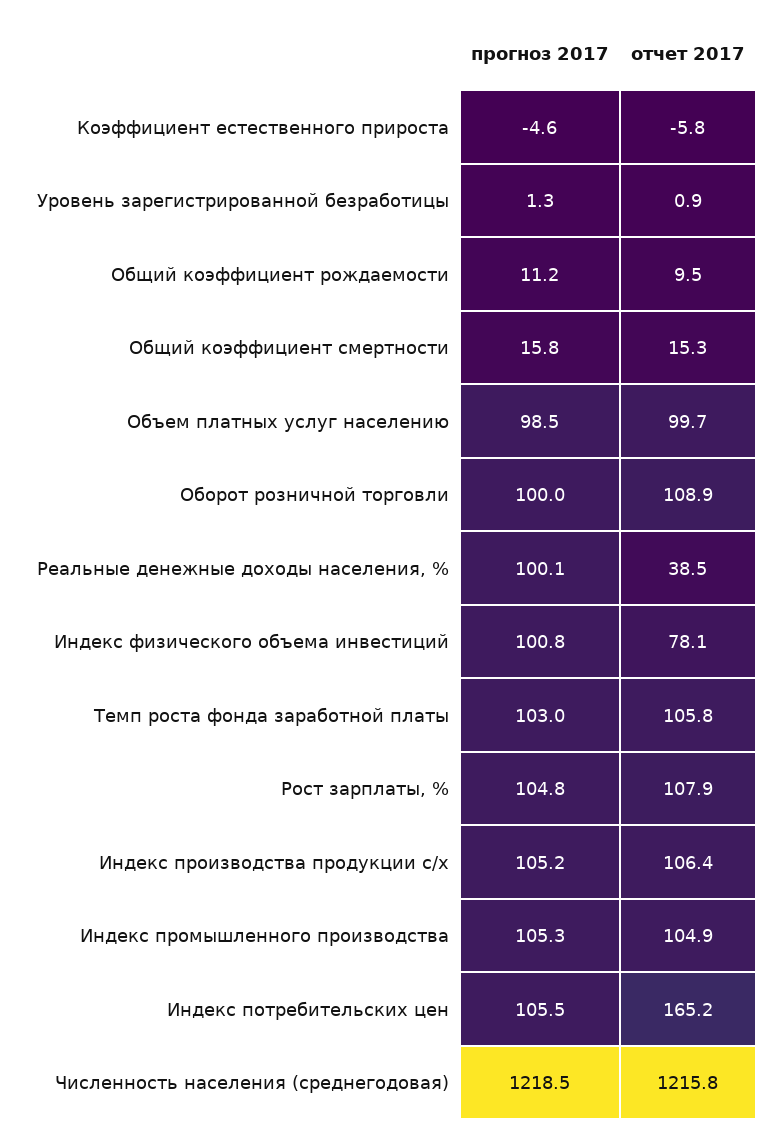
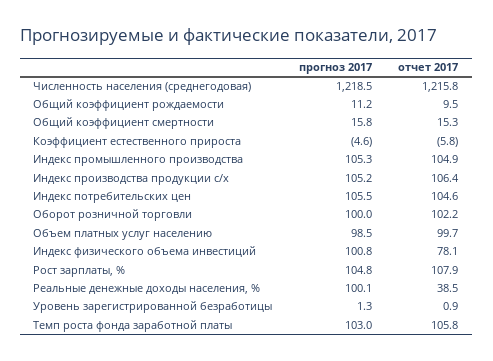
  {
    "прогноз 2017": {
      "Коэффициент естественного прироста": -4.6,
      "Уровень зарегистрированной безработицы": 1.3,
      "Общий коэффициент рождаемости": 11.2,
      "Общий коэффициент смертности": 15.8,
      "Объем платных услуг населению": 98.5,
      "Оборот розничной торговли": 100,
      "Реальные денежные доходы населения, %": 100.1,
      "Индекс физического объема инвестиций": 100.8,
      "Темп роста фонда заработной платы": 103,
      "Рост зарплаты, %": 104.8,
      "Индекс производства продукции с/х": 105.2,
      "Индекс промышленного производства": 105.3,
      "Индекс потребительских цен": 105.5,
      "Численность населения (среднегодовая)": 1218.5
    },
    "отчет 2017": {
      "Коэффициент естественного прироста": -5.8,
      "Уровень зарегистрированной безработицы": 0.9,
      "Общий коэффициент рождаемости": 9.5,
      "Общий коэффициент смертности": 15.3,
      "Объем платных услуг населению": 99.7,
-     "Оборот розничной торговли": 108.9,
+     "Оборот розничной торговли": 102.2,
      "Реальные денежные доходы населения, %": 38.5,
      "Индекс физического объема инвестиций": 78.1,
      "Темп роста фонда заработной платы": 105.8,
      "Рост зарплаты, %": 107.9,
      "Индекс производства продукции с/х": 106.4,
      "Индекс промышленного производства": 104.9,
-     "Индекс потребительских цен": 165.2,
+     "Индекс потребительских цен": 104.6,
      "Численность населения (среднегодовая)": 1215.8
    }
  }

